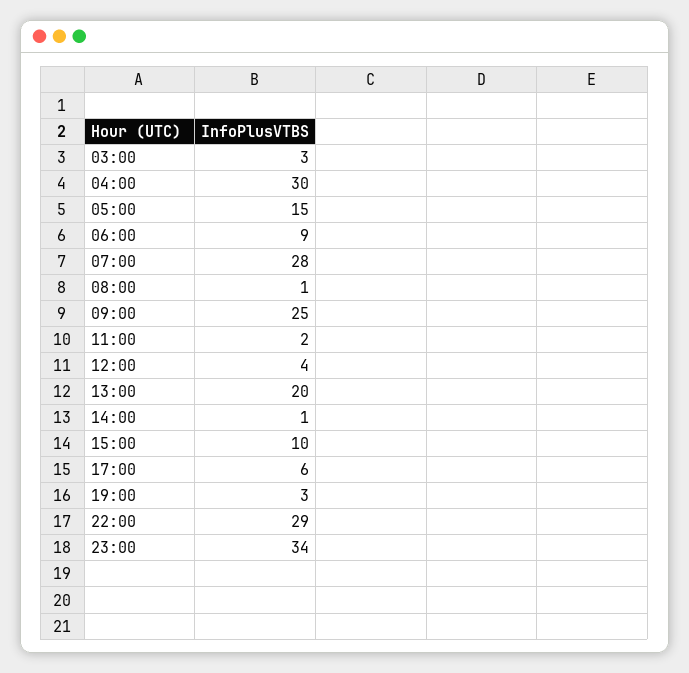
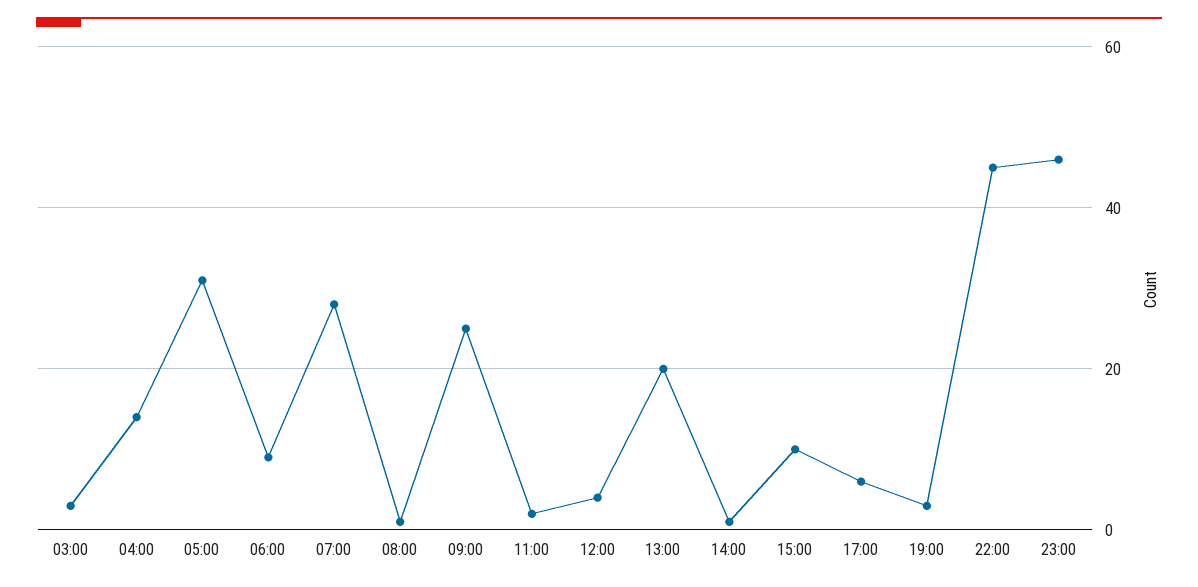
  {
    "03:00": 3,
-   "04:00": 30,
+   "04:00": 15,
-   "05:00": 15,
+   "05:00": 30,
    "06:00": 9,
    "07:00": 28,
    "08:00": 1,
    "09:00": 25,
    "11:00": 2,
    "12:00": 4,
    "13:00": 20,
    "14:00": 1,
    "15:00": 10,
    "17:00": 6,
    "19:00": 3,
-   "22:00": 29,
+   "22:00": 45,
-   "23:00": 34
+   "23:00": 45
  }

